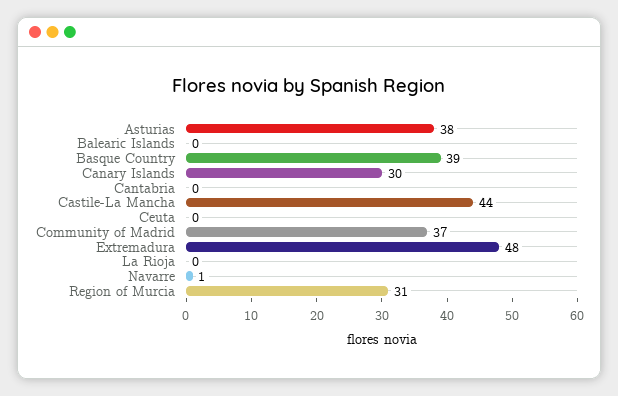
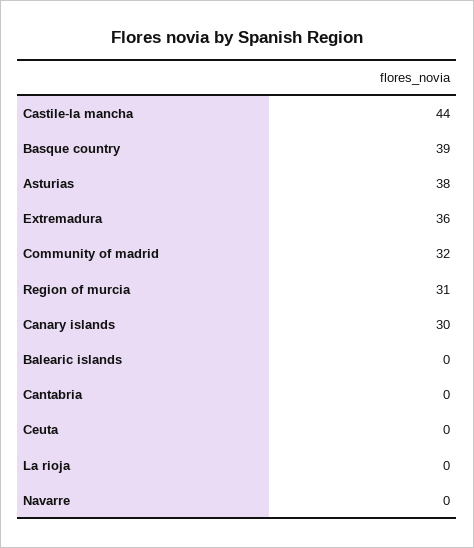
  {
    "Asturias": 38,
    "Balearic Islands": 0,
    "Basque Country": 39,
    "Canary Islands": 30,
    "Cantabria": 0,
    "Castile-La Mancha": 44,
    "Ceuta": 0,
-   "Community of Madrid": 37,
+   "Community of Madrid": 32,
-   "Extremadura": 48,
+   "Extremadura": 36,
    "La Rioja": 0,
-   "Navarre": 1,
+   "Navarre": 0,
    "Region of Murcia": 31
  }

